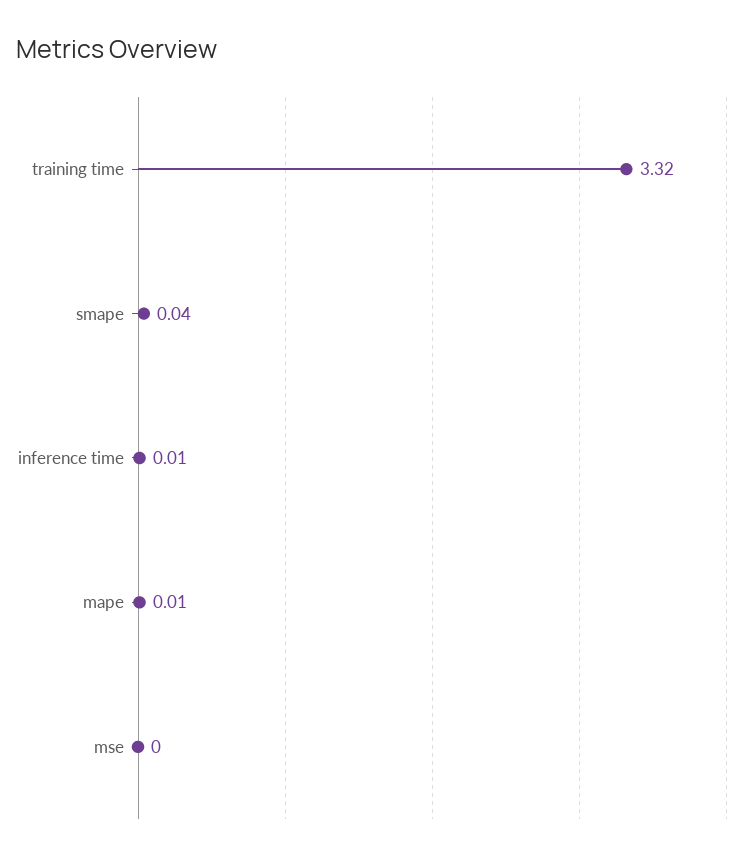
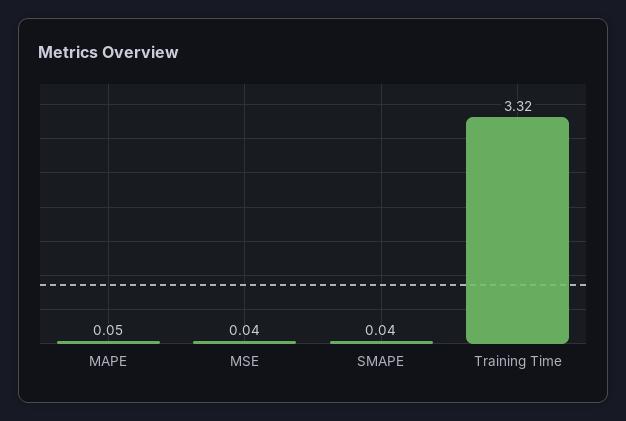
  {
    "training time": 3.32,
    "smape": 0.04,
-   "inference time": 0.01,
-   "mape": 0.01,
+   "mape": 0.05,
-   "mse": 0
+   "mse": 0.04
  }

